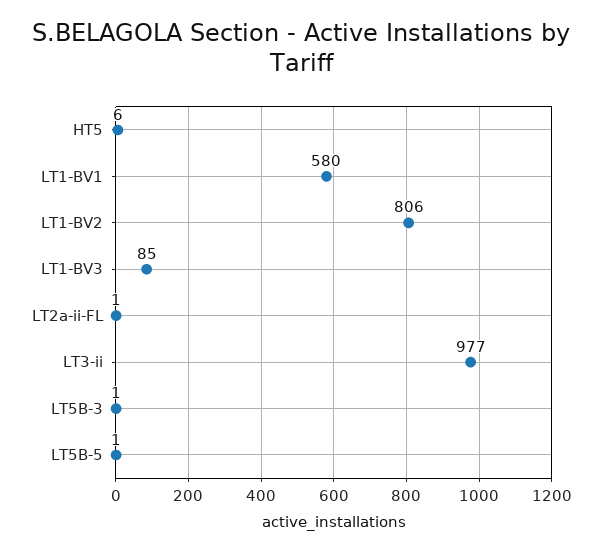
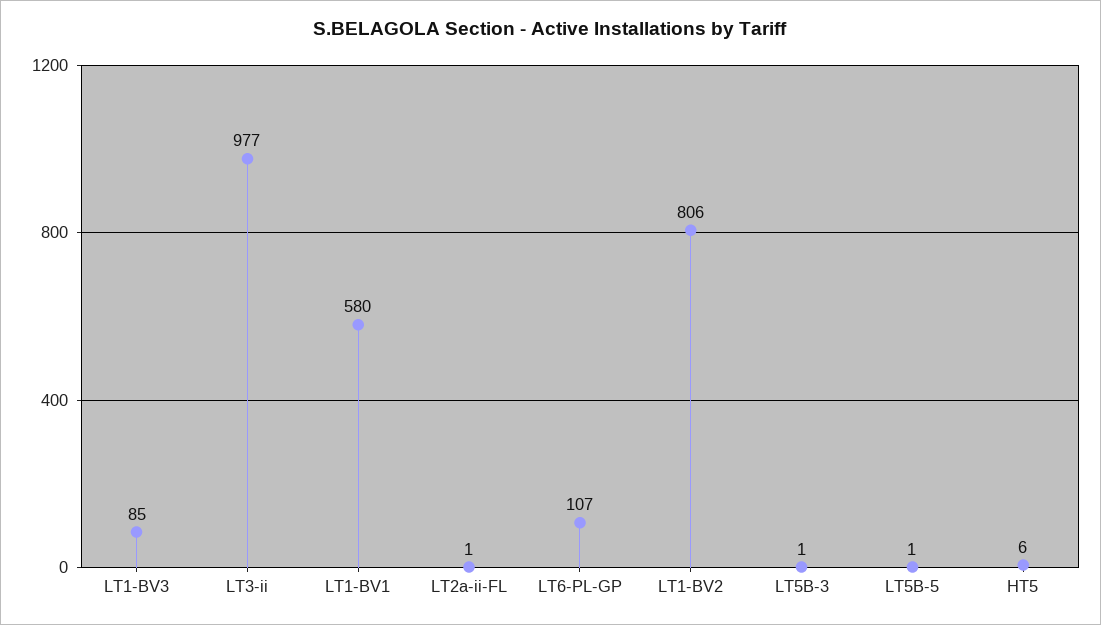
  {
    "HT5": 6,
    "LT1-BV1": 580,
    "LT1-BV2": 806,
    "LT1-BV3": 85,
    "LT2a-ii-FL": 1,
    "LT3-ii": 977,
    "LT5B-3": 1,
-   "LT5B-5": 1
+   "LT5B-5": 1,
+   "LT6-PL-GP": 107
  }

